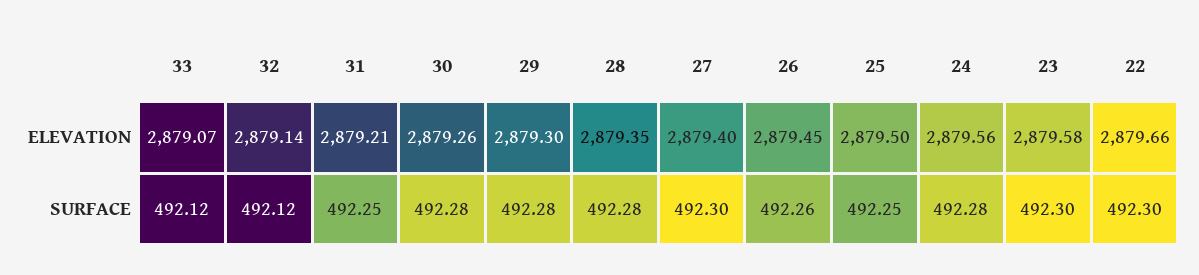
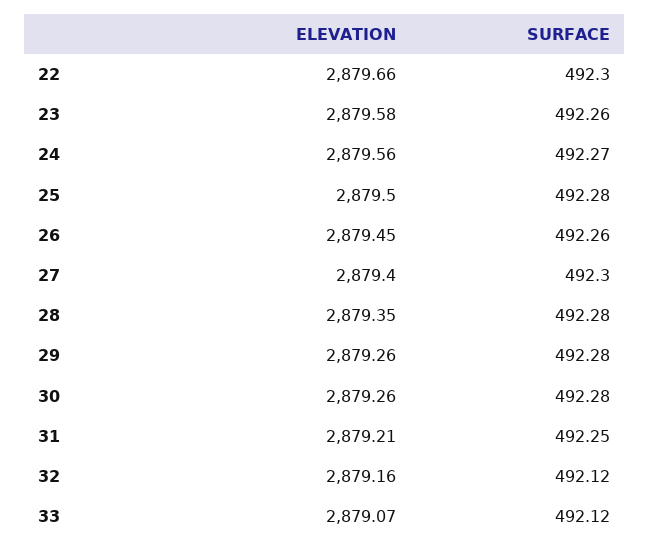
  {
    "33": {
      "ELEVATION": 2879.07,
      "SURFACE": 492.12
    },
    "32": {
-     "ELEVATION": 2879.14,
+     "ELEVATION": 2879.16,
      "SURFACE": 492.12
    },
    "31": {
      "ELEVATION": 2879.21,
      "SURFACE": 492.25
    },
    "30": {
      "ELEVATION": 2879.26,
      "SURFACE": 492.28
    },
    "29": {
-     "ELEVATION": 2879.3,
+     "ELEVATION": 2879.26,
      "SURFACE": 492.28
    },
    "28": {
      "ELEVATION": 2879.35,
      "SURFACE": 492.28
    },
    "27": {
      "ELEVATION": 2879.4,
      "SURFACE": 492.3
    },
    "26": {
      "ELEVATION": 2879.45,
      "SURFACE": 492.26
    },
    "25": {
      "ELEVATION": 2879.5,
-     "SURFACE": 492.25
+     "SURFACE": 492.28
    },
    "24": {
      "ELEVATION": 2879.56,
-     "SURFACE": 492.28
+     "SURFACE": 492.27
    },
    "23": {
      "ELEVATION": 2879.58,
-     "SURFACE": 492.3
+     "SURFACE": 492.26
    },
    "22": {
      "ELEVATION": 2879.66,
      "SURFACE": 492.3
    }
  }

